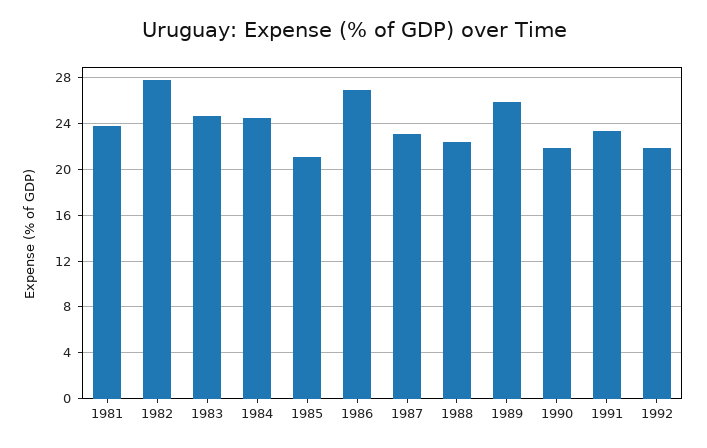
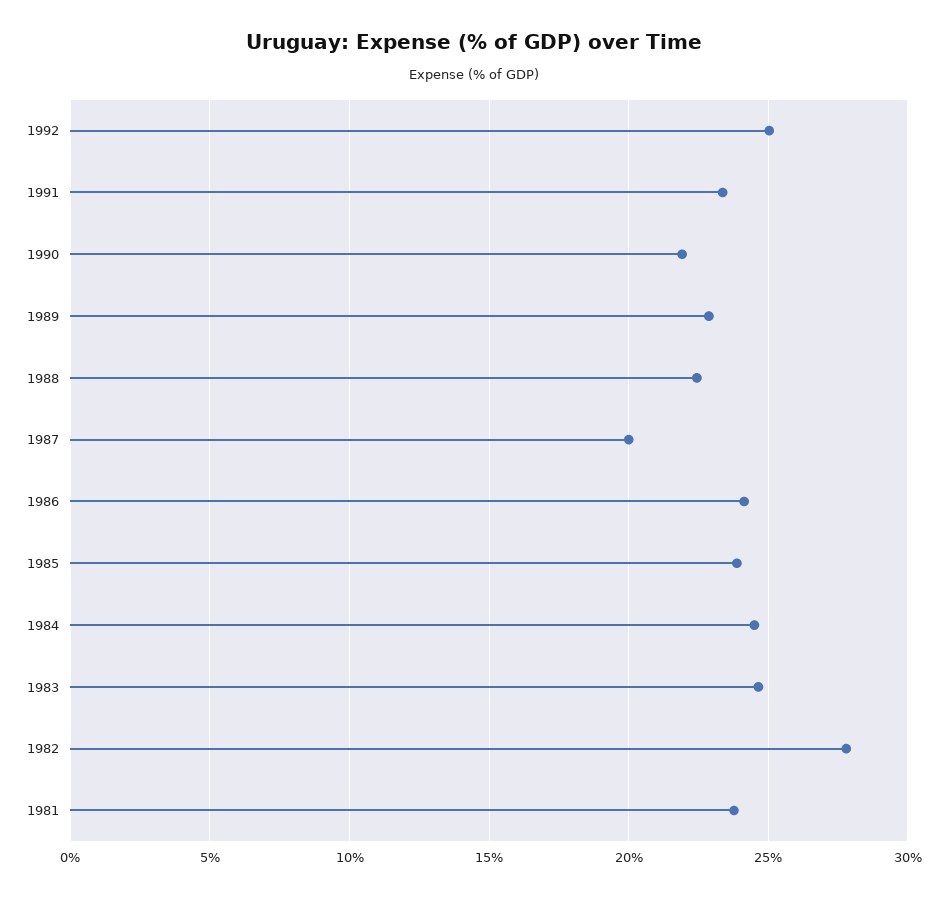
  {
    "1981": 24,
    "1982": 28,
    "1983": 24.5,
    "1984": 24.5,
-   "1985": 21,
+   "1985": 24,
-   "1986": 27,
+   "1986": 24,
-   "1987": 23,
+   "1987": 20,
    "1988": 22.5,
-   "1989": 26,
+   "1989": 23,
    "1990": 22,
    "1991": 23.5,
-   "1992": 22
+   "1992": 25
  }

